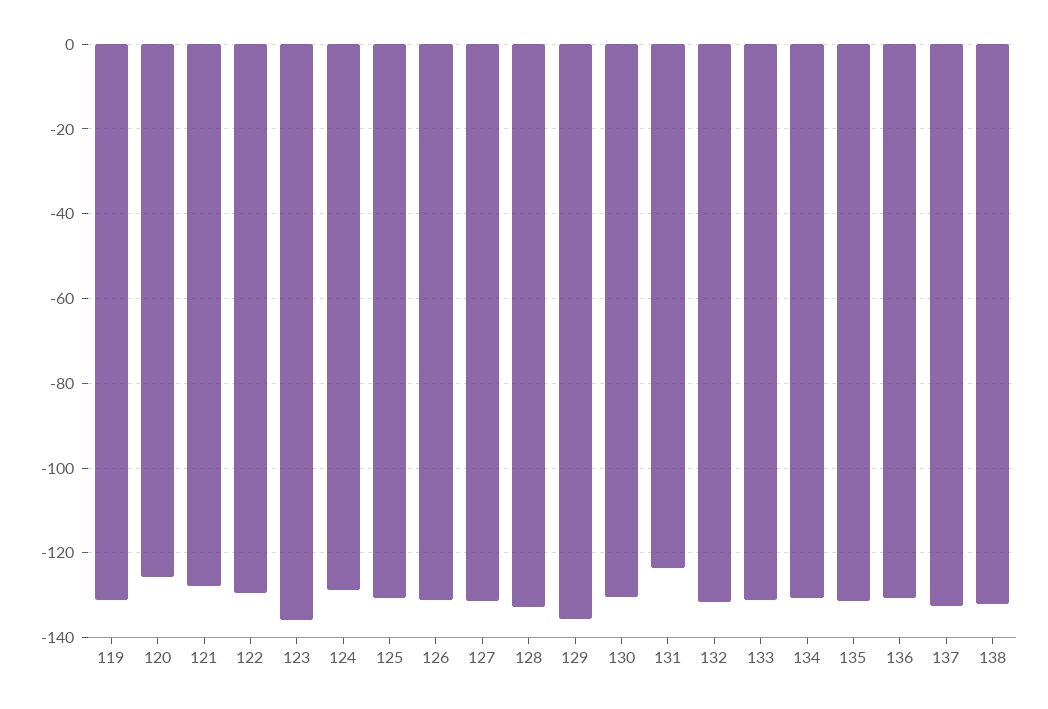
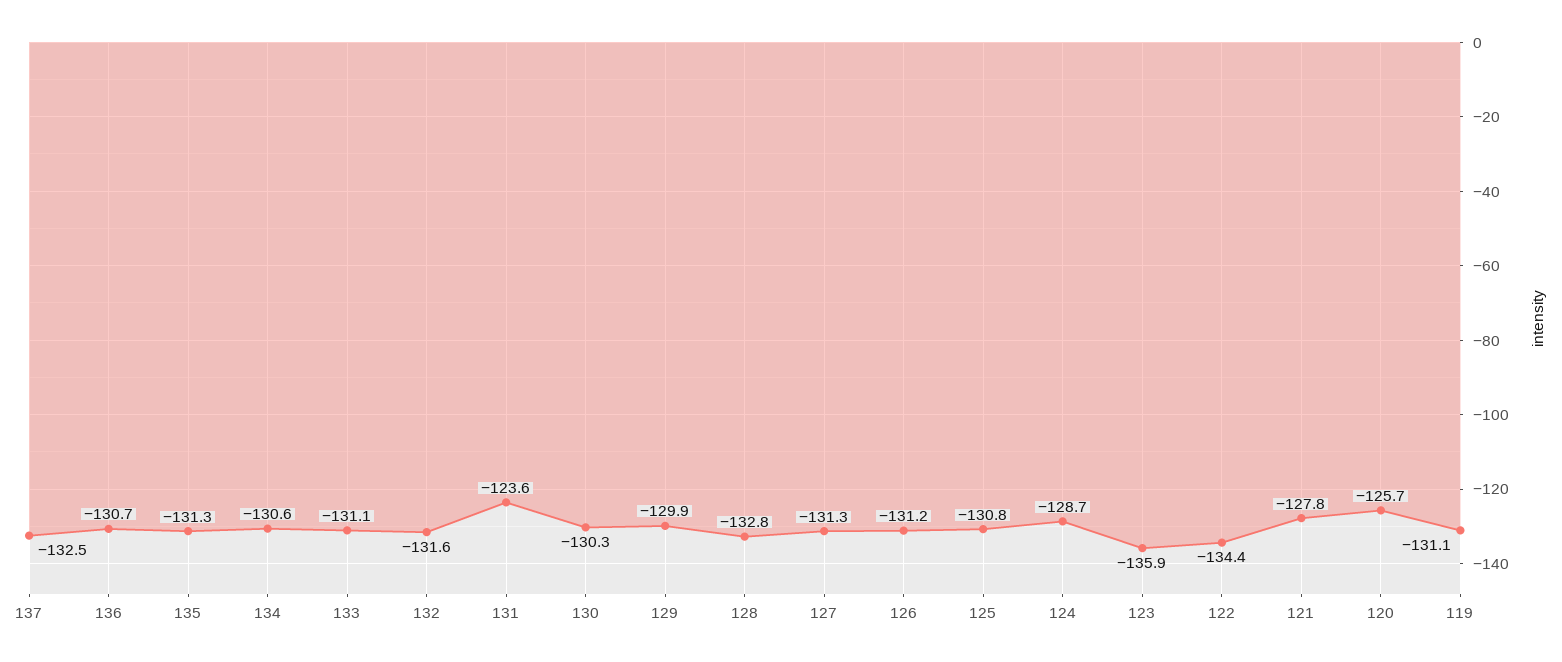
  {
    "119": -131.1,
    "120": -125.7,
    "121": -127.8,
-   "122": -130,
+   "122": -134.4,
    "123": -135.9,
    "124": -128.7,
    "125": -130.8,
    "126": -131.2,
    "127": -131.3,
    "128": -132.8,
-   "129": -136,
+   "129": -129.9,
    "130": -130.3,
    "131": -123.6,
    "132": -131.6,
    "133": -131.1,
    "134": -130.6,
    "135": -131.3,
    "136": -130.7,
-   "137": -132.5,
+   "137": -132.5
-   "138": -132
  }

